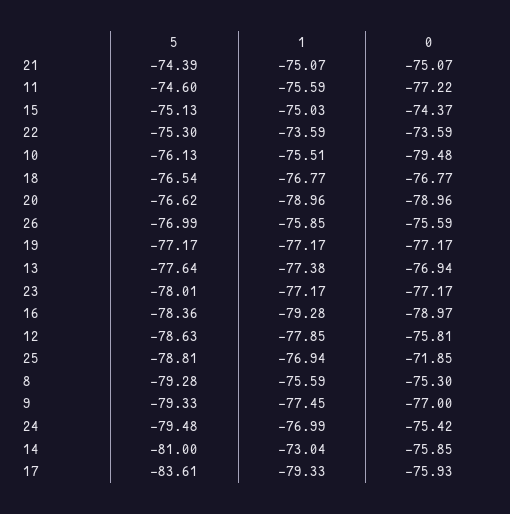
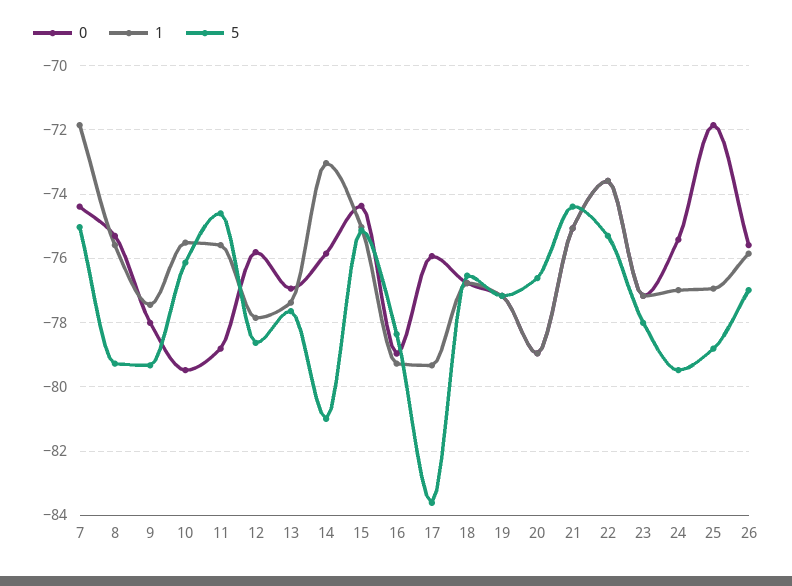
  {
    "5": {
      "21": -74.39,
      "11": -74.6,
      "15": -75.13,
      "22": -75.3,
      "10": -76.13,
      "18": -76.54,
      "20": -76.62,
      "26": -76.99,
      "19": -77.17,
      "13": -77.64,
      "23": -78.01,
      "16": -78.36,
      "12": -78.63,
      "25": -78.81,
      "8": -79.28,
      "9": -79.33,
      "24": -79.48,
      "14": -81,
-     "17": -83.61
+     "17": -83.61,
+     "7": -75
    },
    "1": {
      "21": -75.07,
      "11": -75.59,
      "15": -75.03,
      "22": -73.59,
      "10": -75.51,
      "18": -76.77,
      "20": -78.96,
      "26": -75.85,
      "19": -77.17,
      "13": -77.38,
      "23": -77.17,
      "16": -79.28,
      "12": -77.85,
      "25": -76.94,
      "8": -75.59,
      "9": -77.45,
      "24": -76.99,
      "14": -73.04,
-     "17": -79.33
+     "17": -79.33,
+     "7": -71.8
    },
    "0": {
      "21": -75.07,
-     "11": -77.22,
+     "11": -78.8,
      "15": -74.37,
      "22": -73.59,
      "10": -79.48,
      "18": -76.77,
      "20": -78.96,
      "26": -75.59,
      "19": -77.17,
      "13": -76.94,
      "23": -77.17,
      "16": -78.97,
      "12": -75.81,
      "25": -71.85,
      "8": -75.3,
-     "9": -77,
+     "9": -78,
      "24": -75.42,
      "14": -75.85,
-     "17": -75.93
+     "17": -75.93,
+     "7": -74.4
    }
  }

